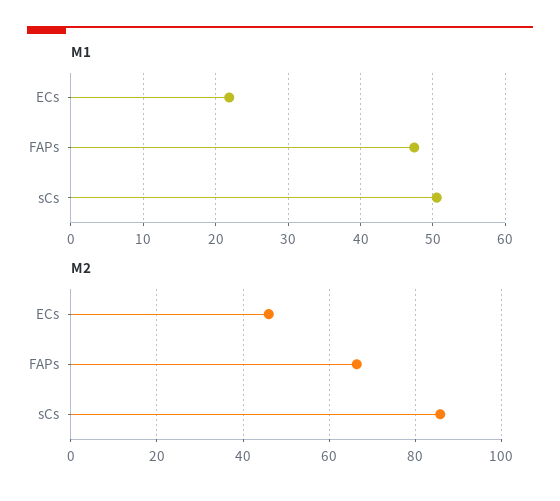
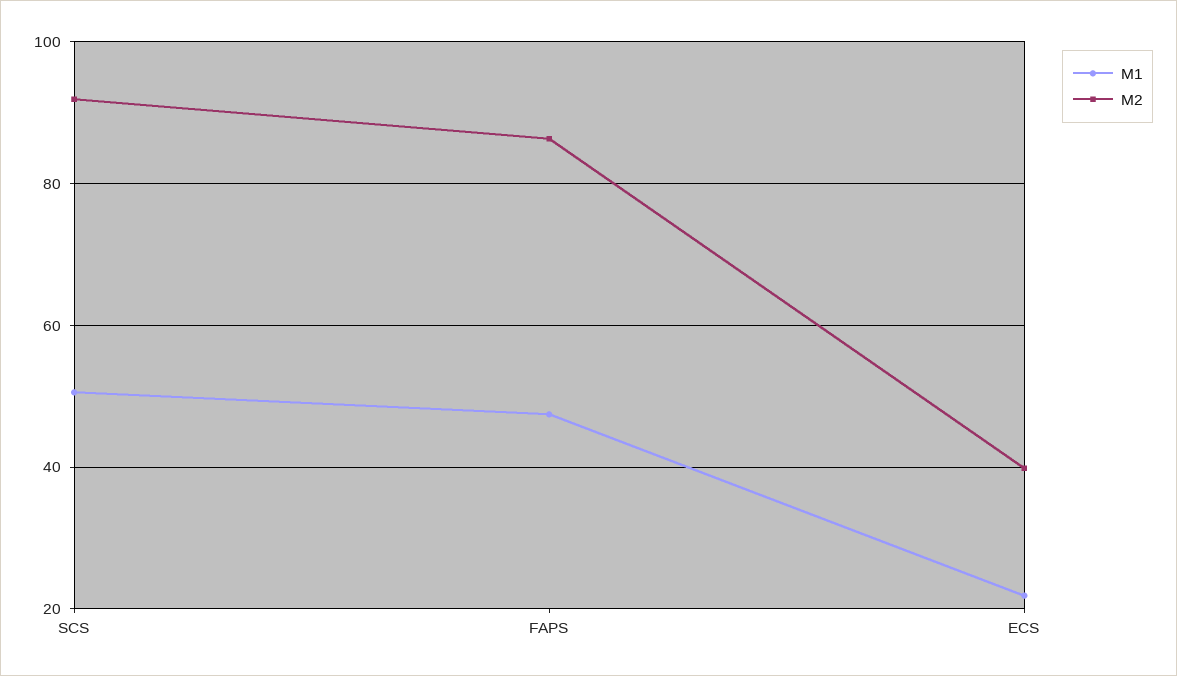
  {
    "M1": {
      "ECs": 22,
      "FAPs": 47,
      "sCs": 51
    },
    "M2": {
-     "ECs": 46,
+     "ECs": 40,
-     "FAPs": 66,
+     "FAPs": 86,
-     "sCs": 86
+     "sCs": 92
    }
  }

